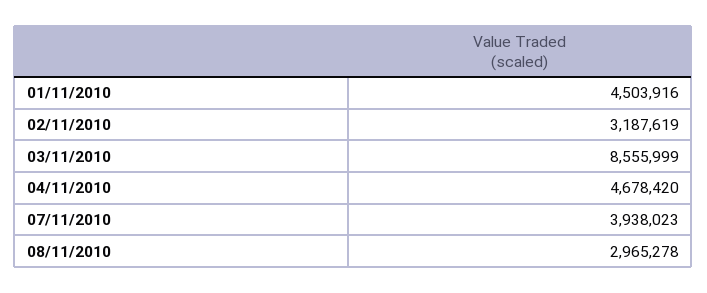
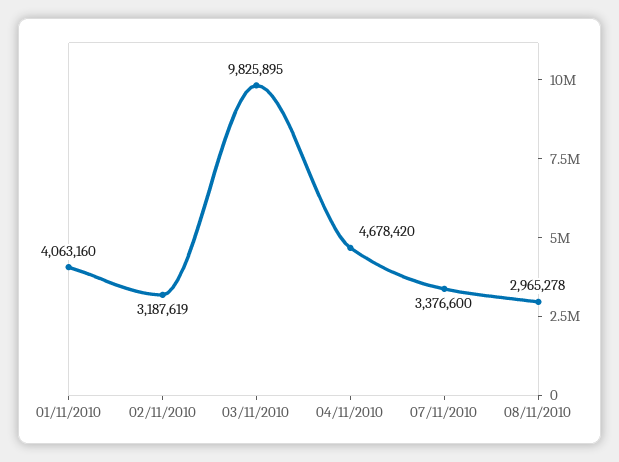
  {
-   "01/11/2010": 4503916,
+   "01/11/2010": 4063160,
    "02/11/2010": 3187619,
-   "03/11/2010": 8555999,
+   "03/11/2010": 9825895,
    "04/11/2010": 4678420,
-   "07/11/2010": 3938023,
+   "07/11/2010": 3376600,
    "08/11/2010": 2965278
  }

